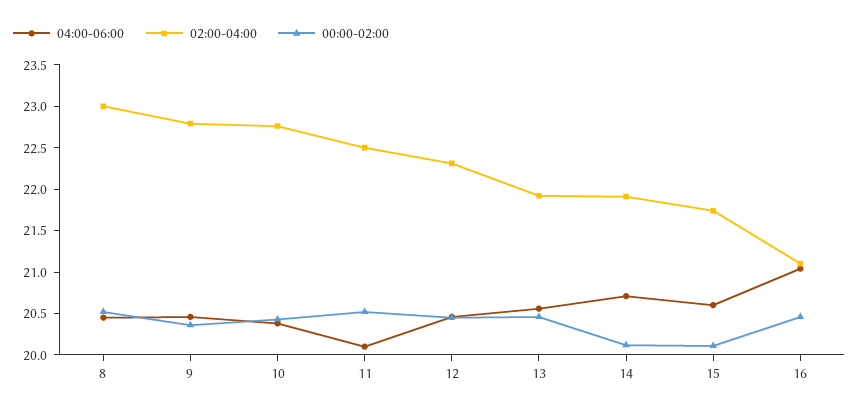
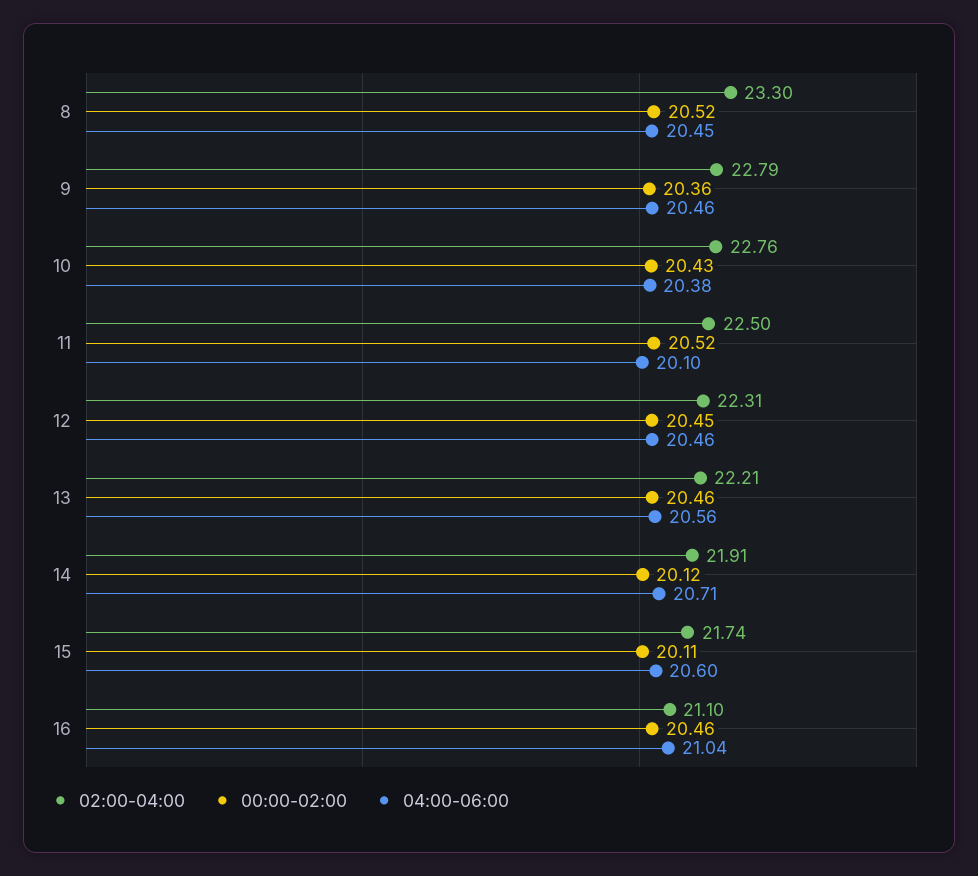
  {
    "04:00-06:00": {
      "8": 20.45,
      "9": 20.46,
      "10": 20.38,
      "11": 20.1,
      "12": 20.46,
      "13": 20.56,
      "14": 20.71,
      "15": 20.6,
      "16": 21.04
    },
    "02:00-04:00": {
-     "8": 23,
+     "8": 23.3,
      "9": 22.79,
      "10": 22.76,
      "11": 22.5,
      "12": 22.31,
-     "13": 21.9,
+     "13": 22.21,
      "14": 21.91,
      "15": 21.74,
      "16": 21.1
    },
    "00:00-02:00": {
      "8": 20.52,
      "9": 20.36,
      "10": 20.43,
      "11": 20.52,
      "12": 20.45,
      "13": 20.46,
      "14": 20.12,
      "15": 20.11,
      "16": 20.46
    }
  }

